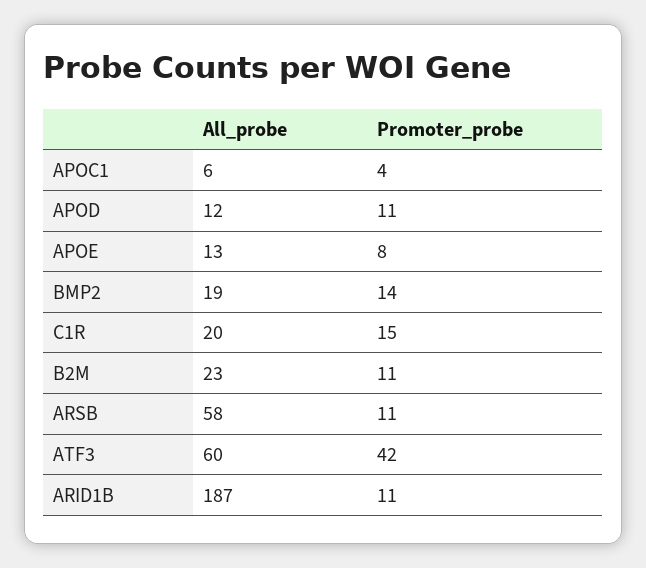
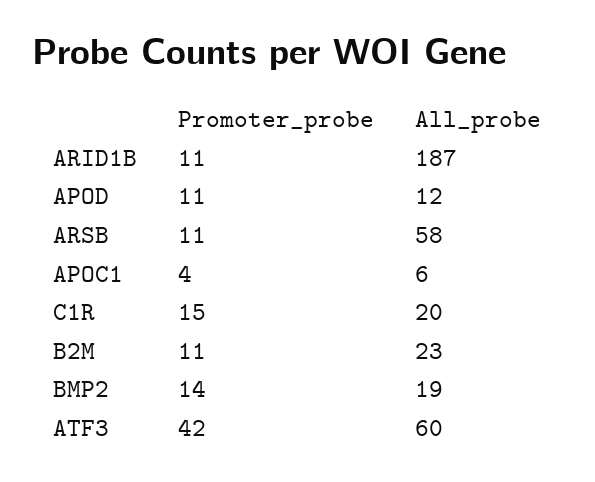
  {
    "All_probe": {
      "APOC1": 6,
      "APOD": 12,
-     "APOE": 13,
      "BMP2": 19,
      "C1R": 20,
      "B2M": 23,
      "ARSB": 58,
      "ATF3": 60,
      "ARID1B": 187
    },
    "Promoter_probe": {
      "APOC1": 4,
      "APOD": 11,
-     "APOE": 8,
      "BMP2": 14,
      "C1R": 15,
      "B2M": 11,
      "ARSB": 11,
      "ATF3": 42,
      "ARID1B": 11
    }
  }

